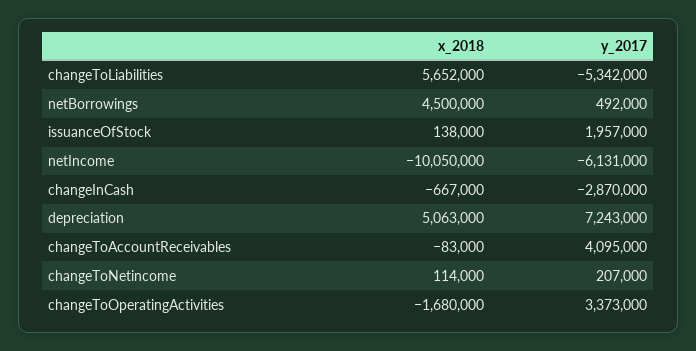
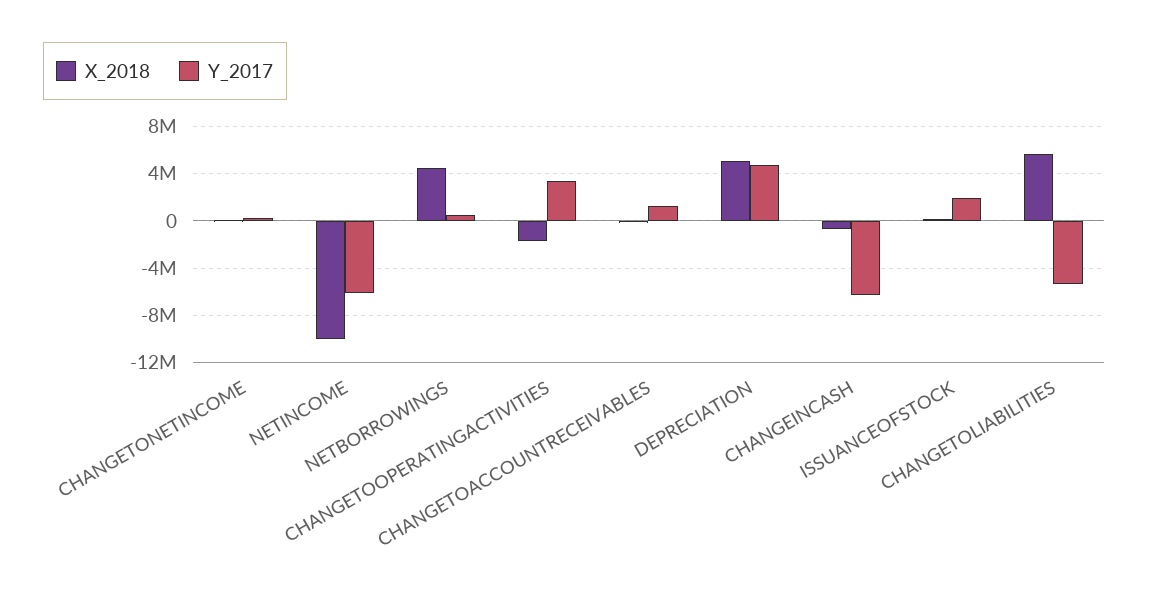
  {
    "x_2018": {
      "changeToLiabilities": 5652000,
      "netBorrowings": 4500000,
      "issuanceOfStock": 138000,
      "netIncome": -10050000,
      "changeInCash": -667000,
      "depreciation": 5063000,
      "changeToAccountReceivables": -83000,
      "changeToNetincome": 114000,
      "changeToOperatingActivities": -1680000
    },
    "y_2017": {
      "changeToLiabilities": -5342000,
      "netBorrowings": 492000,
      "issuanceOfStock": 1957000,
      "netIncome": -6131000,
-     "changeInCash": -2870000,
+     "changeInCash": -6000000,
-     "depreciation": 7243000,
+     "depreciation": 5000000,
-     "changeToAccountReceivables": 4095000,
+     "changeToAccountReceivables": 1000000,
      "changeToNetincome": 207000,
      "changeToOperatingActivities": 3373000
    }
  }

